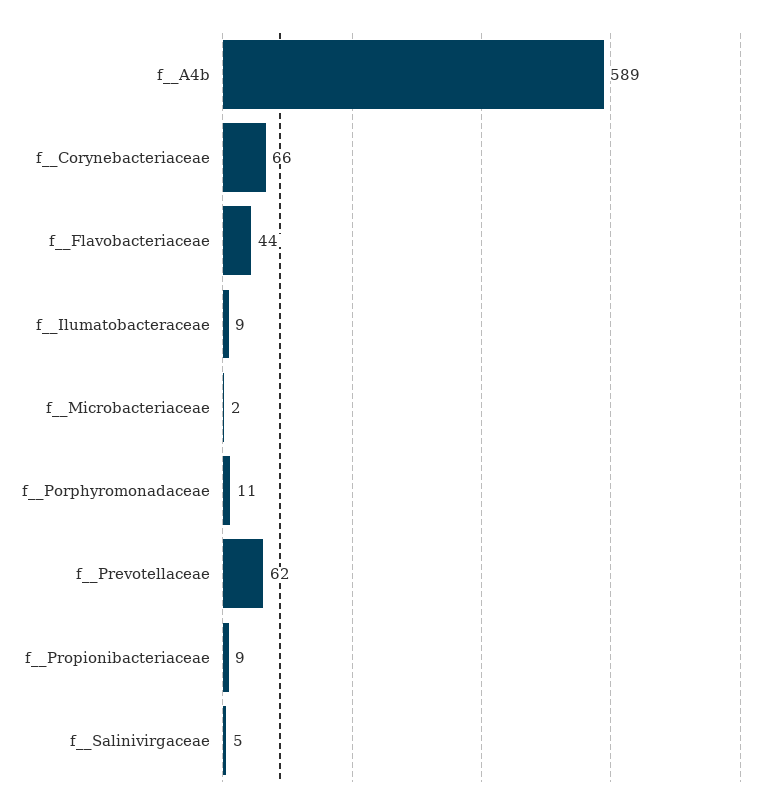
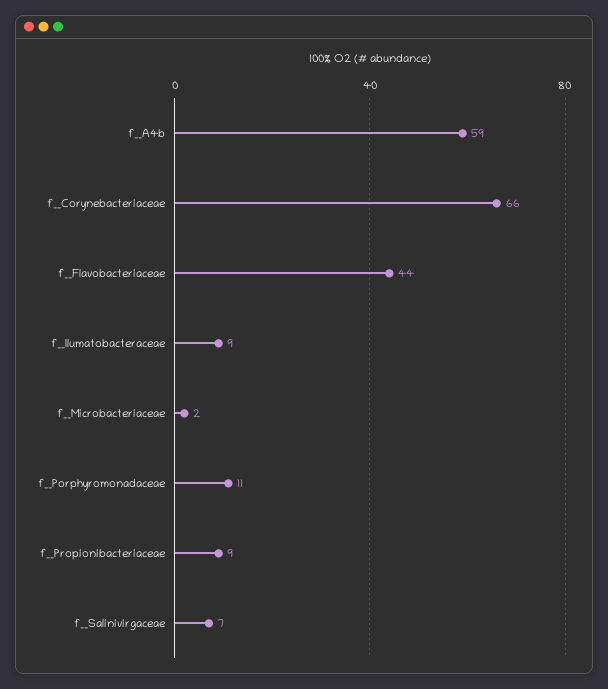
  {
-   "f__A4b": 589,
+   "f__A4b": 59,
    "f__Corynebacteriaceae": 66,
    "f__Flavobacteriaceae": 44,
    "f__Ilumatobacteraceae": 9,
    "f__Microbacteriaceae": 2,
    "f__Porphyromonadaceae": 11,
-   "f__Prevotellaceae": 62,
    "f__Propionibacteriaceae": 9,
-   "f__Salinivirgaceae": 5
+   "f__Salinivirgaceae": 7
  }

